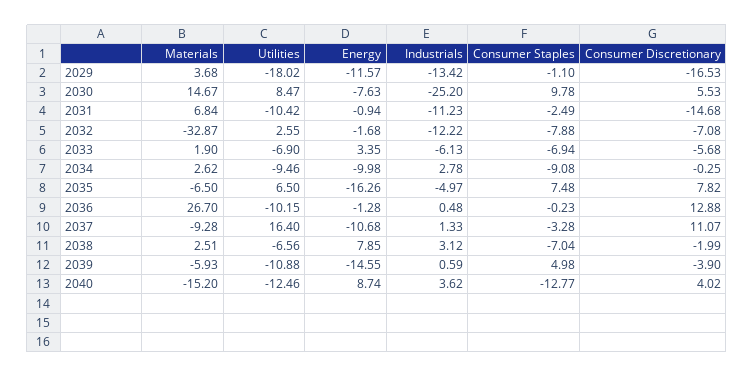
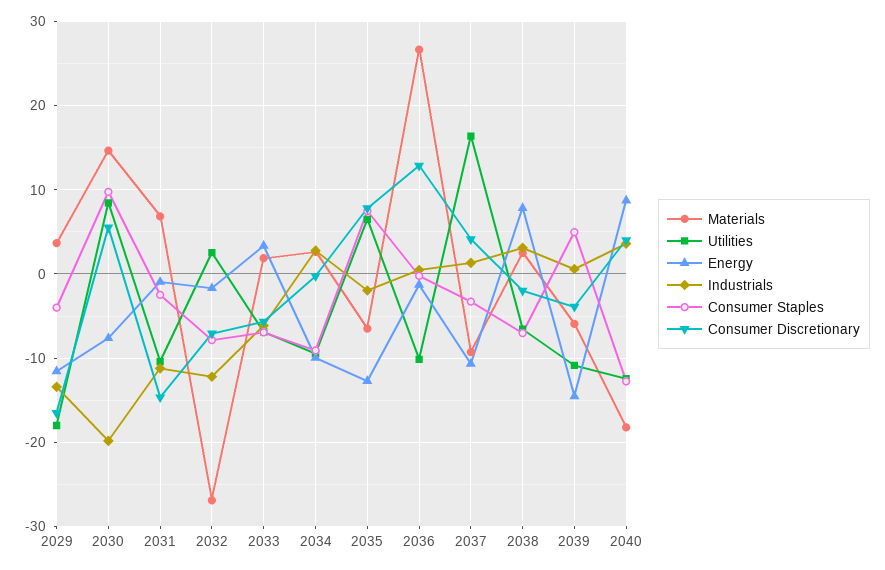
  {
    "Materials": {
      "2029": 3.68,
      "2030": 14.67,
      "2031": 6.84,
-     "2032": -32.87,
+     "2032": -27,
      "2033": 1.9,
      "2034": 2.62,
      "2035": -6.5,
      "2036": 26.7,
      "2037": -9.28,
      "2038": 2.51,
      "2039": -5.93,
-     "2040": -15.2
+     "2040": -18
    },
    "Utilities": {
      "2029": -18.02,
      "2030": 8.47,
      "2031": -10.42,
      "2032": 2.55,
      "2033": -6.9,
      "2034": -9.46,
      "2035": 6.5,
      "2036": -10.15,
      "2037": 16.4,
      "2038": -6.56,
      "2039": -10.88,
      "2040": -12.46
    },
    "Energy": {
      "2029": -11.57,
      "2030": -7.63,
      "2031": -0.94,
      "2032": -1.68,
      "2033": 3.35,
      "2034": -9.98,
-     "2035": -16.26,
+     "2035": -13,
      "2036": -1.28,
      "2037": -10.68,
      "2038": 7.85,
      "2039": -14.55,
      "2040": 8.74
    },
    "Industrials": {
      "2029": -13.42,
-     "2030": -25.2,
+     "2030": -20,
      "2031": -11.23,
      "2032": -12.22,
      "2033": -6.13,
      "2034": 2.78,
-     "2035": -4.97,
+     "2035": -2,
      "2036": 0.48,
      "2037": 1.33,
      "2038": 3.12,
      "2039": 0.59,
      "2040": 3.62
    },
    "Consumer Staples": {
-     "2029": -1.1,
+     "2029": -4,
      "2030": 9.78,
      "2031": -2.49,
      "2032": -7.88,
      "2033": -6.94,
      "2034": -9.08,
      "2035": 7.48,
      "2036": -0.23,
      "2037": -3.28,
      "2038": -7.04,
      "2039": 4.98,
      "2040": -12.77
    },
    "Consumer Discretionary": {
      "2029": -16.53,
      "2030": 5.53,
      "2031": -14.68,
      "2032": -7.08,
      "2033": -5.68,
      "2034": -0.25,
      "2035": 7.82,
      "2036": 12.88,
-     "2037": 11.07,
+     "2037": 4,
      "2038": -1.99,
      "2039": -3.9,
      "2040": 4.02
    }
  }

